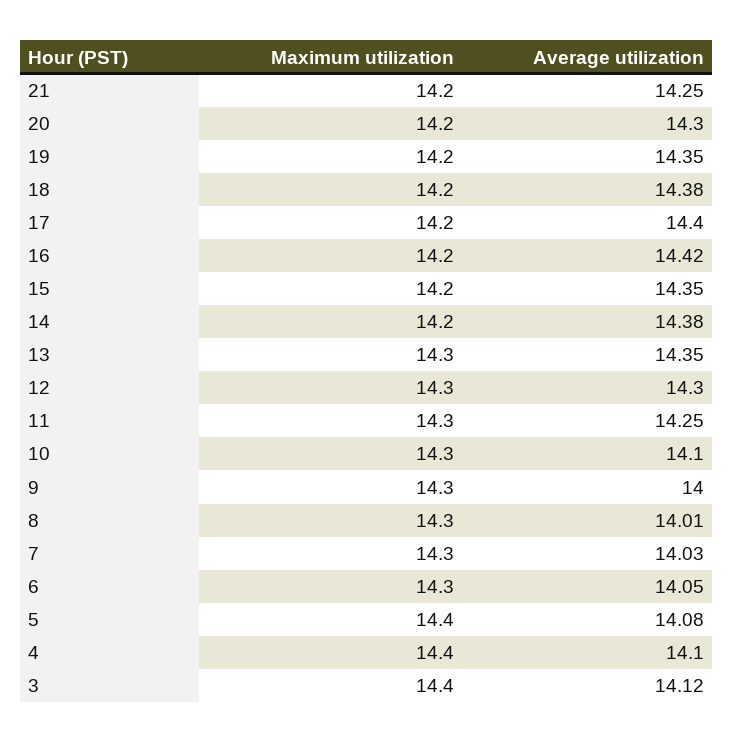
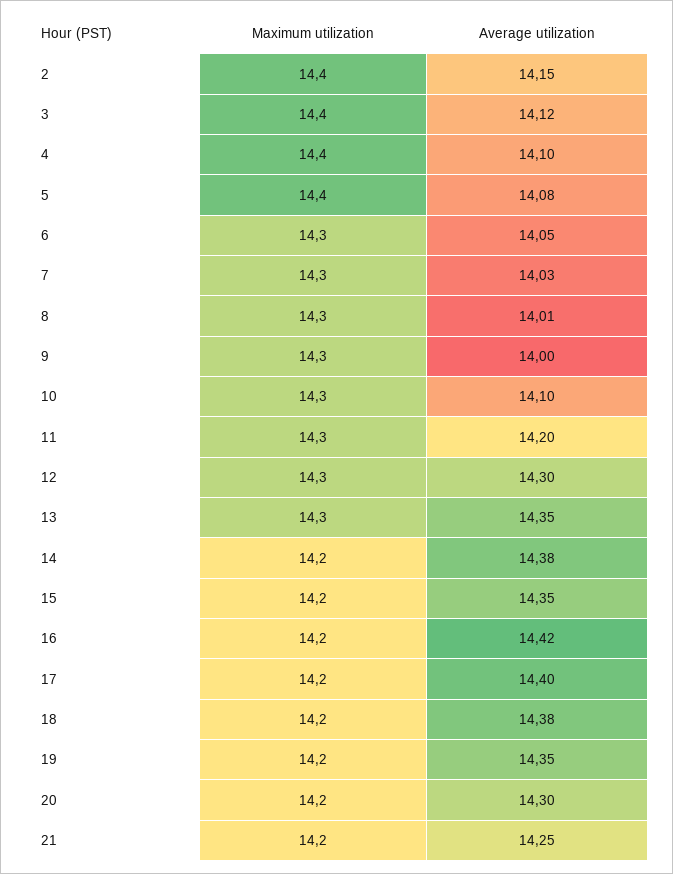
  {
    "Maximum utilization": {
      "21": 14.2,
      "20": 14.2,
      "19": 14.2,
      "18": 14.2,
      "17": 14.2,
      "16": 14.2,
      "15": 14.2,
      "14": 14.2,
      "13": 14.3,
      "12": 14.3,
      "11": 14.3,
      "10": 14.3,
      "9": 14.3,
      "8": 14.3,
      "7": 14.3,
      "6": 14.3,
      "5": 14.4,
      "4": 14.4,
-     "3": 14.4
+     "3": 14.4,
+     "2": 14.4
    },
    "Average utilization": {
      "21": 14.25,
      "20": 14.3,
      "19": 14.35,
      "18": 14.38,
      "17": 14.4,
      "16": 14.42,
      "15": 14.35,
      "14": 14.38,
      "13": 14.35,
      "12": 14.3,
-     "11": 14.25,
+     "11": 14.2,
      "10": 14.1,
      "9": 14,
      "8": 14.01,
      "7": 14.03,
      "6": 14.05,
      "5": 14.08,
      "4": 14.1,
-     "3": 14.12
+     "3": 14.12,
+     "2": 14.15
    }
  }

